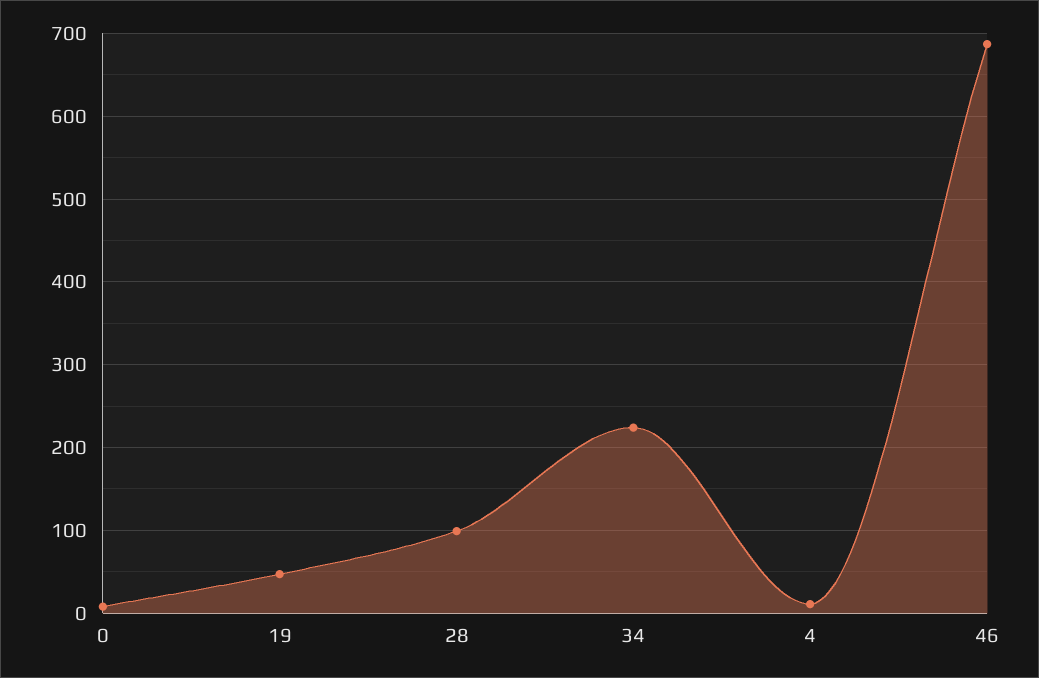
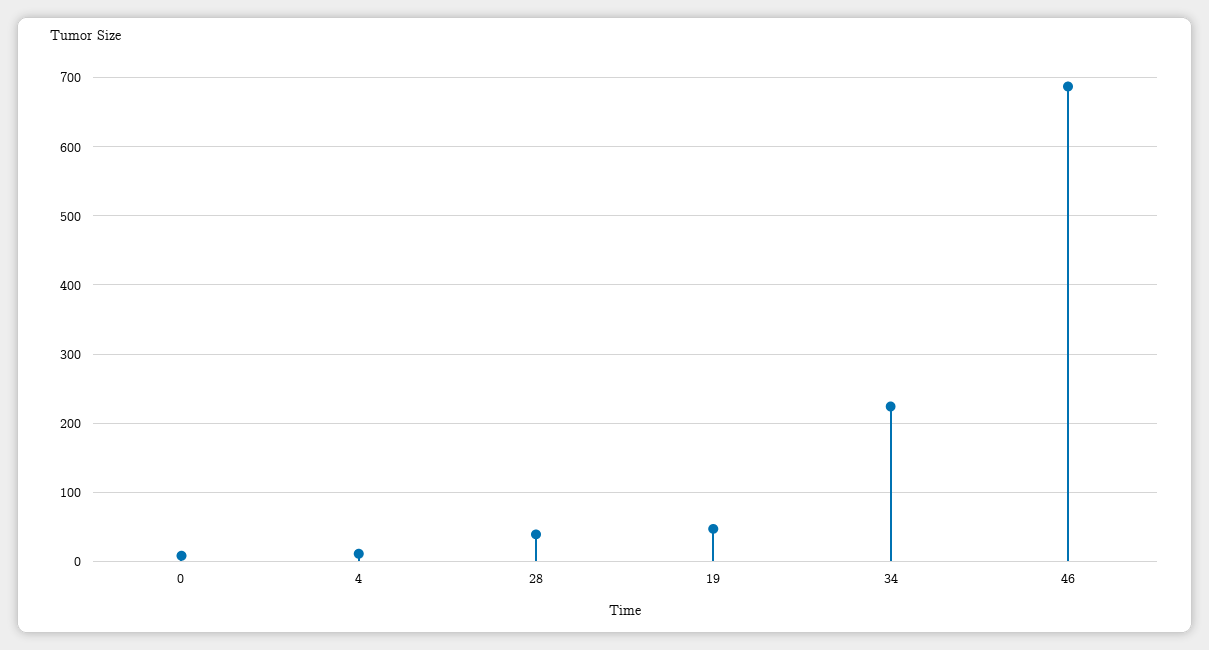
  {
    "0": 10,
    "19": 50,
-   "28": 100,
+   "28": 40,
    "34": 220,
    "4": 10,
    "46": 690
  }

